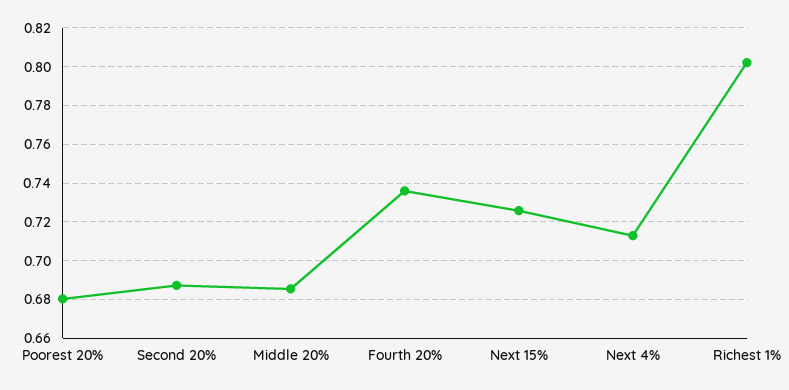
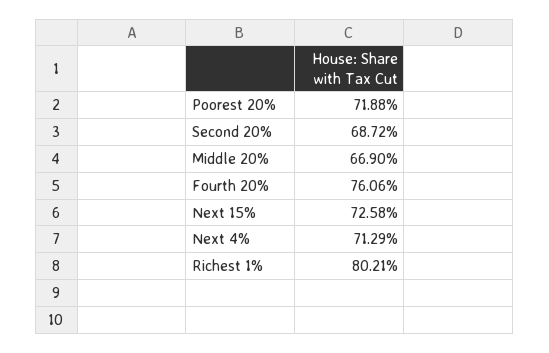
  {
-   "Poorest 20%": 0.68,
+   "Poorest 20%": 0.7188,
    "Second 20%": 0.6872,
-   "Middle 20%": 0.685,
+   "Middle 20%": 0.669,
-   "Fourth 20%": 0.735,
+   "Fourth 20%": 0.7606,
    "Next 15%": 0.7258,
    "Next 4%": 0.7129,
    "Richest 1%": 0.8021
  }

